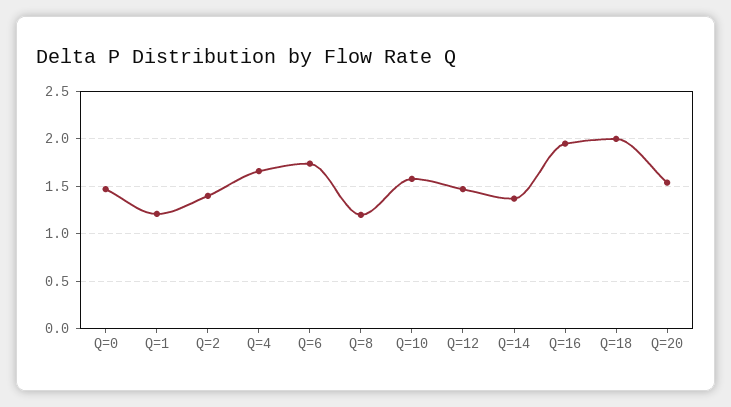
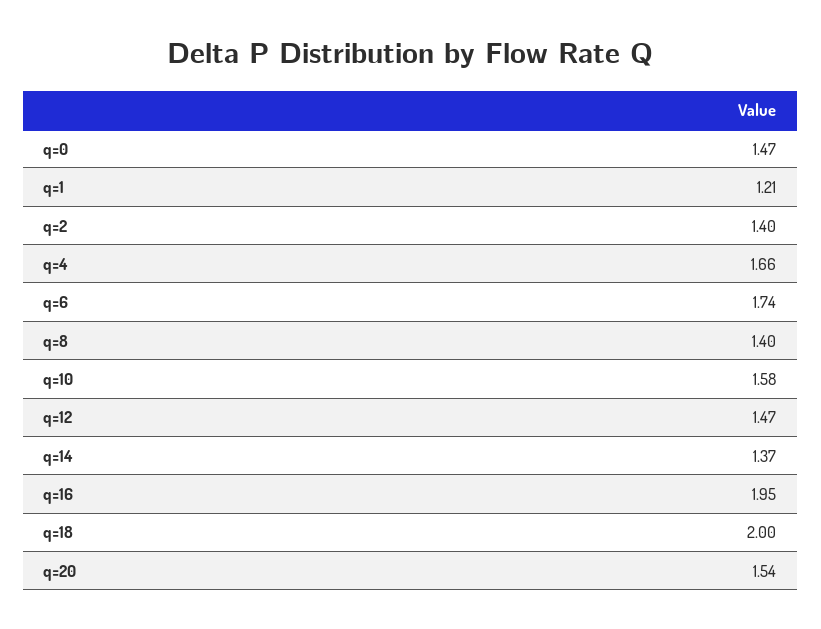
  {
    "Q=0": 1.47,
    "Q=1": 1.21,
    "Q=2": 1.4,
    "Q=4": 1.66,
    "Q=6": 1.74,
-   "Q=8": 1.2,
+   "Q=8": 1.4,
    "Q=10": 1.58,
    "Q=12": 1.47,
    "Q=14": 1.37,
    "Q=16": 1.95,
    "Q=18": 2,
    "Q=20": 1.54
  }

